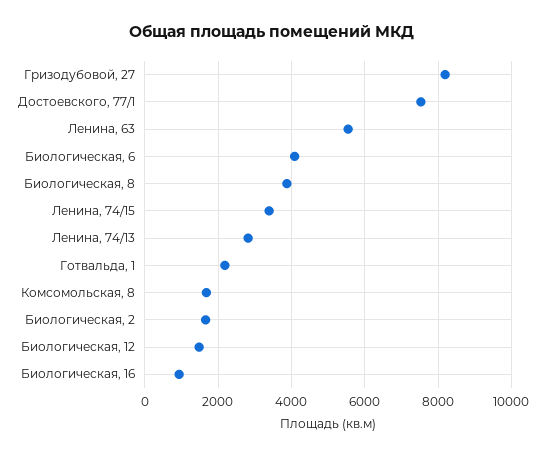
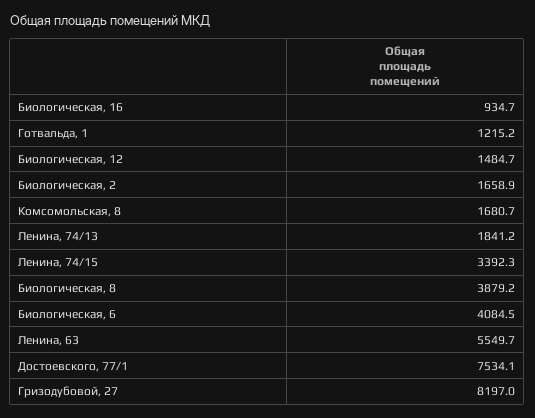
  {
    "Гризодубовой, 27": 8197,
    "Достоевского, 77/1": 7534.1,
    "Ленина, 63": 5549.7,
    "Биологическая, 6": 4084.5,
    "Биологическая, 8": 3879.2,
    "Ленина, 74/15": 3392.3,
-   "Ленина, 74/13": 2800,
+   "Ленина, 74/13": 1841.2,
-   "Готвальда, 1": 2200,
+   "Готвальда, 1": 1215.2,
    "Комсомольская, 8": 1680.7,
    "Биологическая, 2": 1658.9,
    "Биологическая, 12": 1484.7,
    "Биологическая, 16": 934.7
  }

